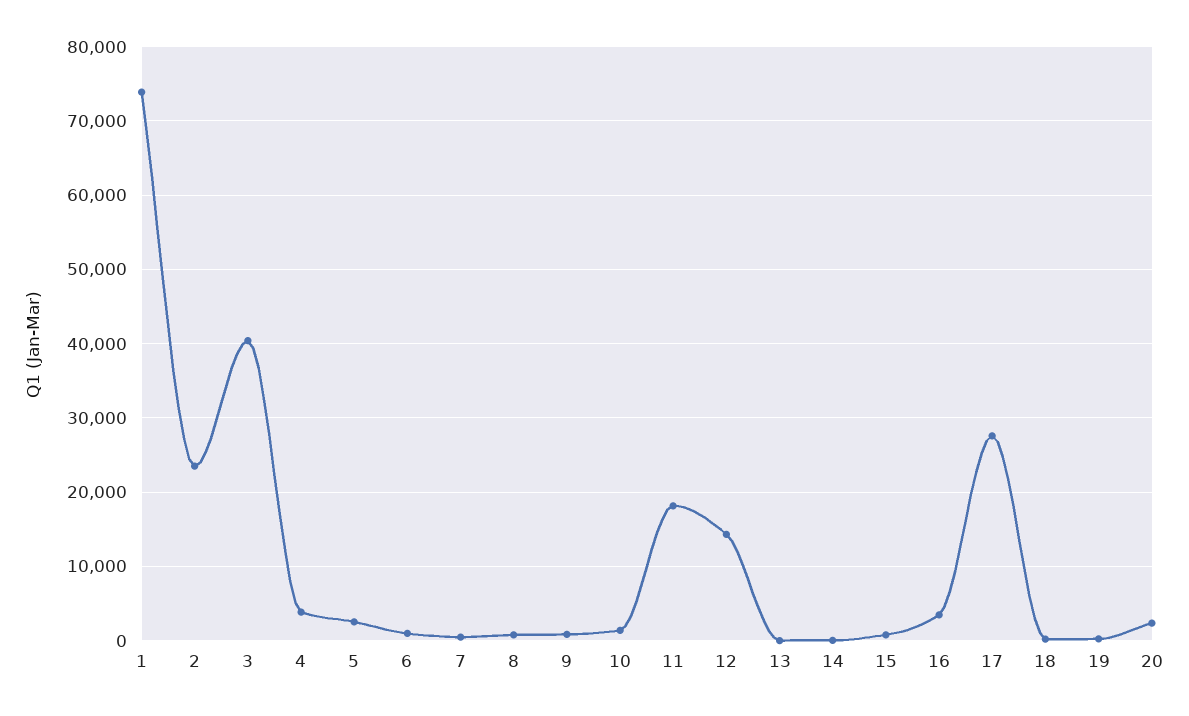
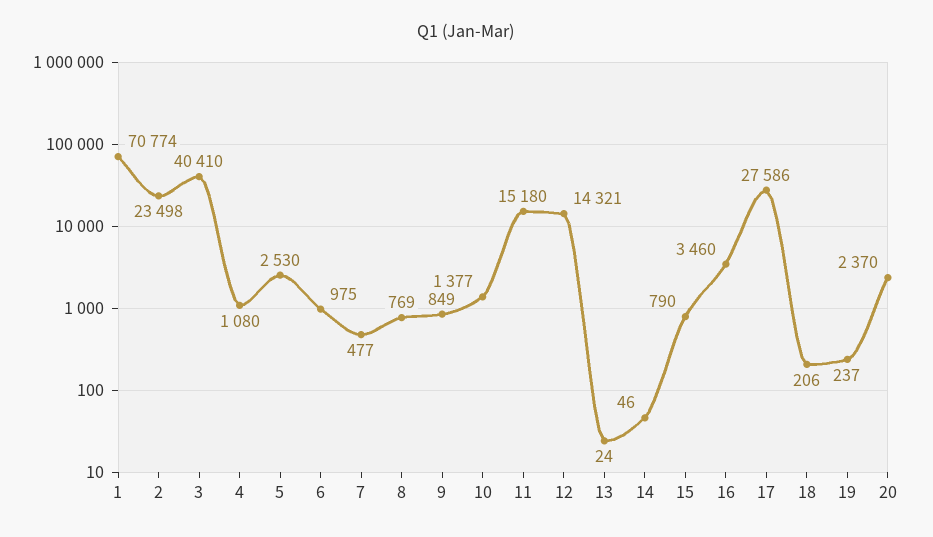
  {
-   "1": 74000,
+   "1": 70774,
    "2": 23498,
    "3": 40410,
-   "4": 4000,
+   "4": 1080,
    "5": 2530,
    "6": 975,
    "7": 477,
    "8": 769,
    "9": 849,
    "10": 1377,
-   "11": 18000,
+   "11": 15180,
    "12": 14321,
    "13": 24,
    "14": 46,
    "15": 790,
    "16": 3460,
    "17": 27586,
    "18": 206,
    "19": 237,
    "20": 2370
  }

